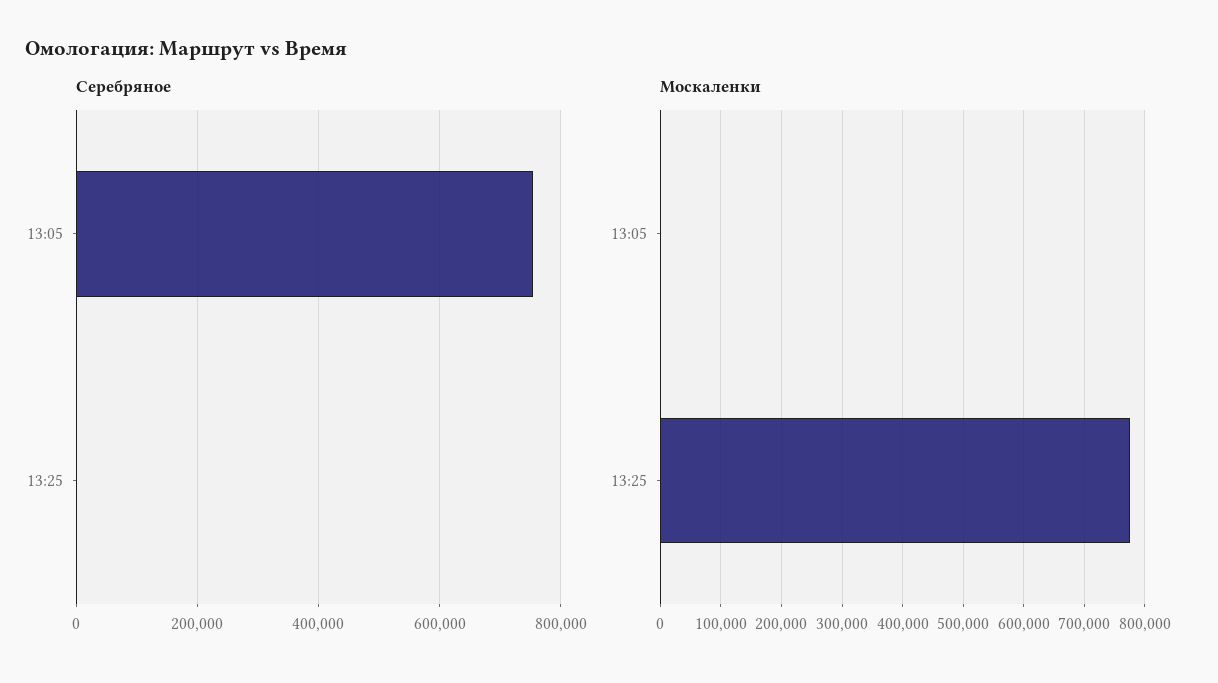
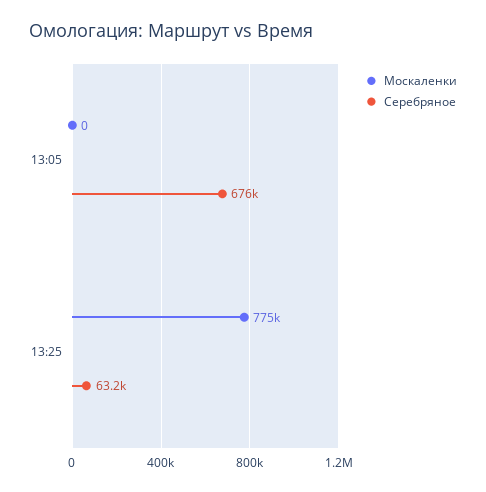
  {
    "Серебряное": {
-     "13:05": 760000,
+     "13:05": 676000,
-     "13:25": 0
+     "13:25": 63200
    },
    "Москаленки": {
      "13:05": 0,
      "13:25": 775000
    }
  }

